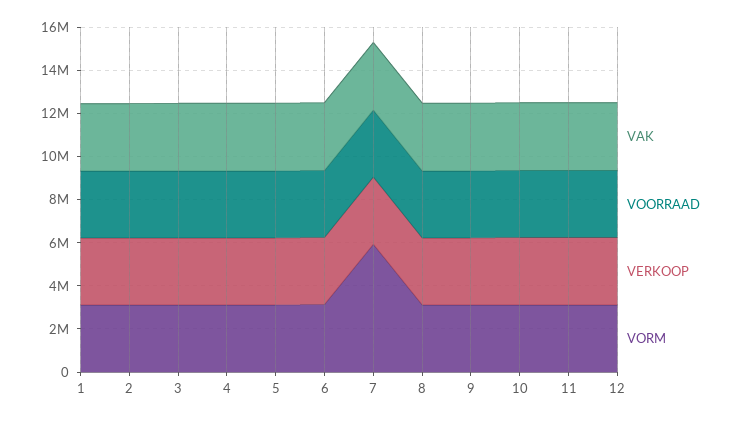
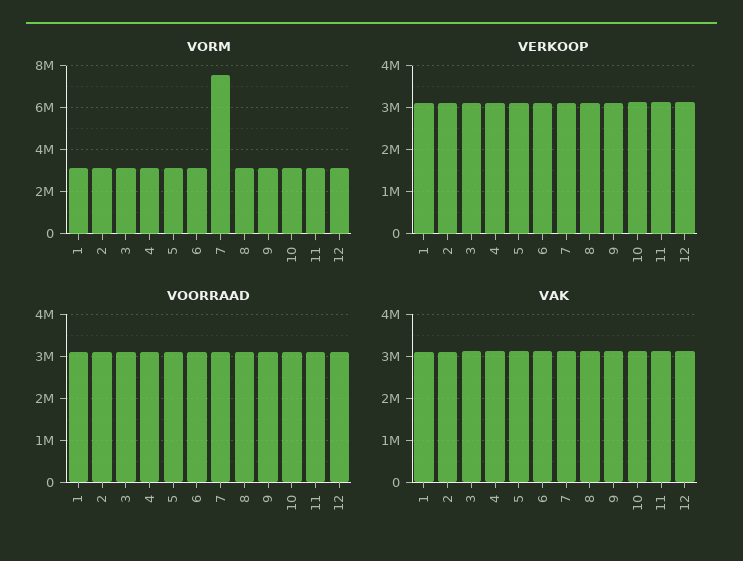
  {
    "VAK": {
      "1": 3200000,
      "2": 3200000,
      "3": 3200000,
      "4": 3200000,
      "5": 3200000,
      "6": 3200000,
      "7": 3200000,
      "8": 3200000,
      "9": 3200000,
      "10": 3200000,
      "11": 3200000,
      "12": 3200000
    },
    "VOORRAAD": {
      "1": 3200000,
      "2": 3200000,
      "3": 3200000,
      "4": 3200000,
      "5": 3200000,
      "6": 3200000,
      "7": 3200000,
      "8": 3200000,
      "9": 3200000,
      "10": 3200000,
      "11": 3200000,
      "12": 3200000
    },
    "VERKOOP": {
      "1": 3200000,
      "2": 3200000,
      "3": 3200000,
      "4": 3200000,
      "5": 3200000,
      "6": 3200000,
      "7": 3200000,
      "8": 3200000,
      "9": 3200000,
      "10": 3200000,
      "11": 3200000,
      "12": 3200000
    },
    "VORM": {
      "1": 3000000,
      "2": 3000000,
      "3": 3000000,
      "4": 3000000,
      "5": 3000000,
      "6": 3000000,
-     "7": 6000000,
+     "7": 7500000,
      "8": 3000000,
      "9": 3000000,
      "10": 3000000,
      "11": 3000000,
      "12": 3000000
    }
  }

